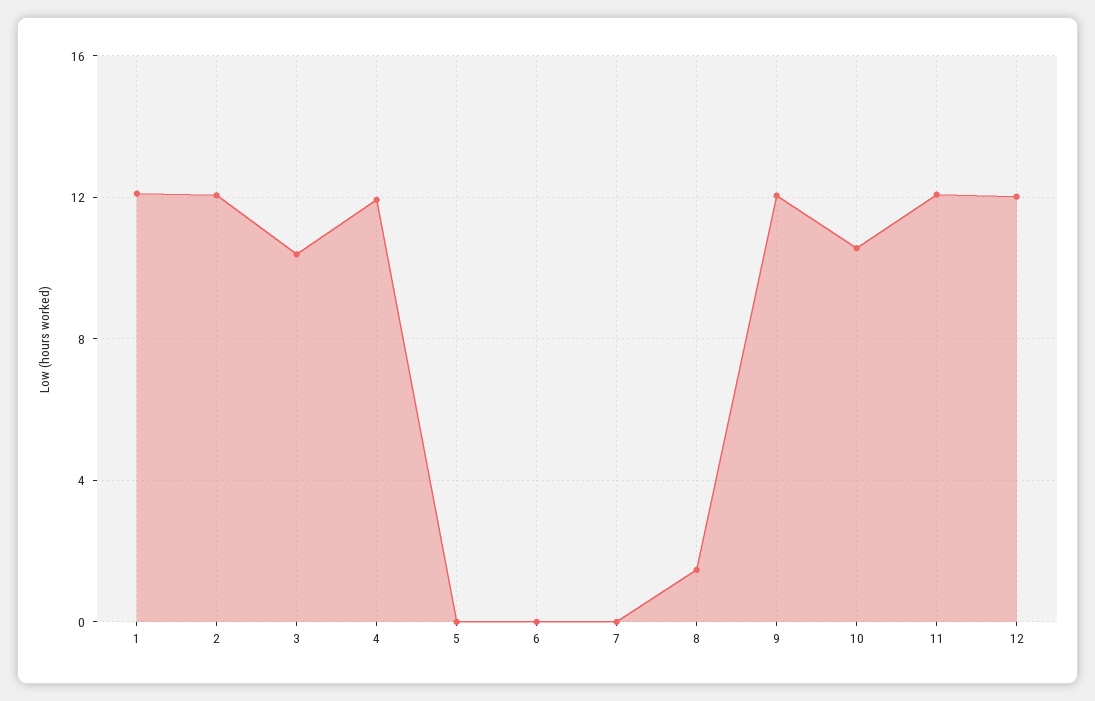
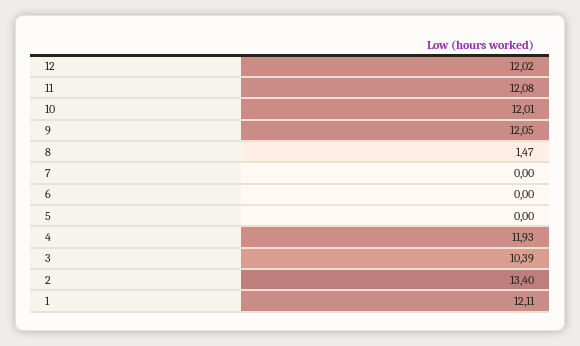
  {
    "1": 12.11,
-   "2": 12,
+   "2": 13.4,
    "3": 10.39,
    "4": 11.93,
    "5": 0,
    "6": 0,
    "7": 0,
    "8": 1.47,
    "9": 12.05,
-   "10": 10.5,
+   "10": 12.01,
    "11": 12.08,
    "12": 12.02
  }

